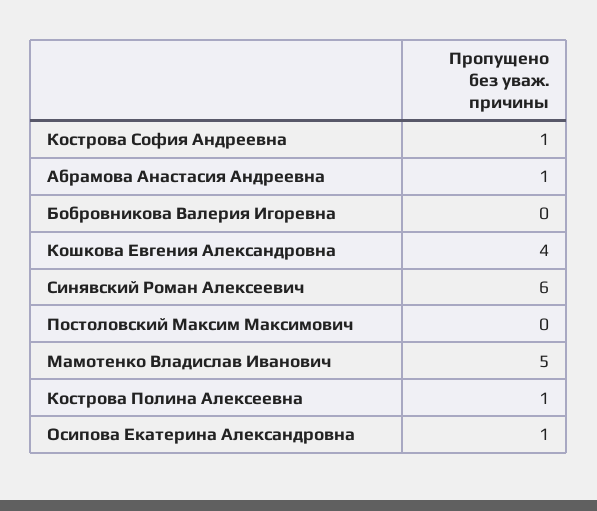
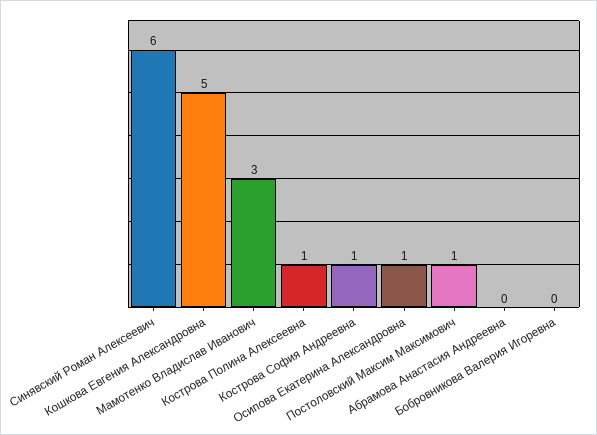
  {
    "Кострова София Андреевна": 1,
-   "Абрамова Анастасия Андреевна": 1,
+   "Абрамова Анастасия Андреевна": 0,
    "Бобровникова Валерия Игоревна": 0,
-   "Кошкова Евгения Александровна": 4,
+   "Кошкова Евгения Александровна": 5,
    "Синявский Роман Алексеевич": 6,
-   "Постоловский Максим Максимович": 0,
+   "Постоловский Максим Максимович": 1,
-   "Мамотенко Владислав Иванович": 5,
+   "Мамотенко Владислав Иванович": 3,
    "Кострова Полина Алексеевна": 1,
    "Осипова Екатерина Александровна": 1
  }

